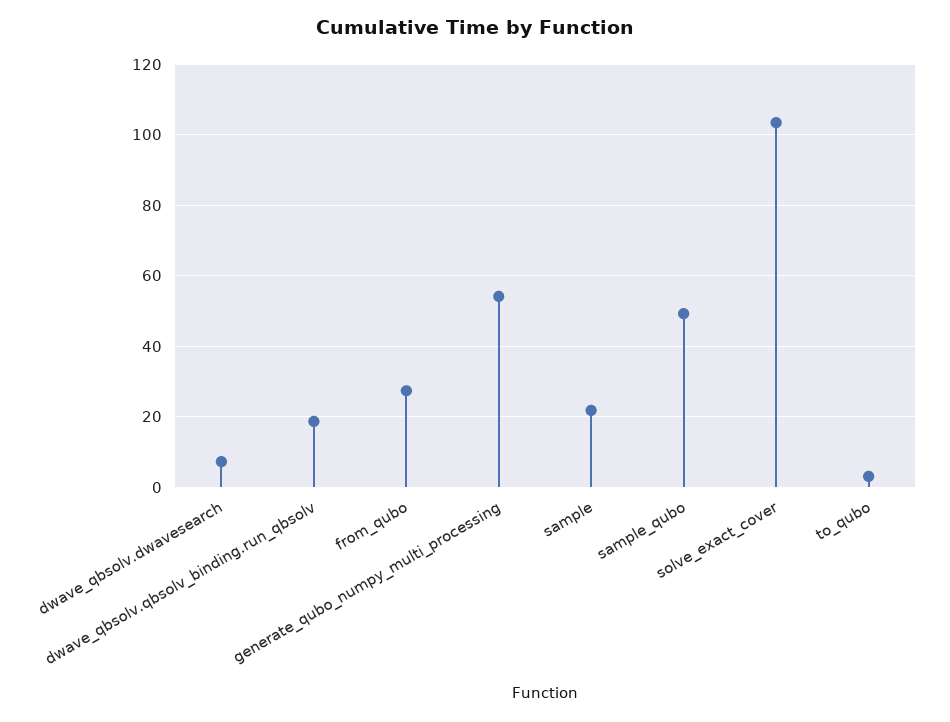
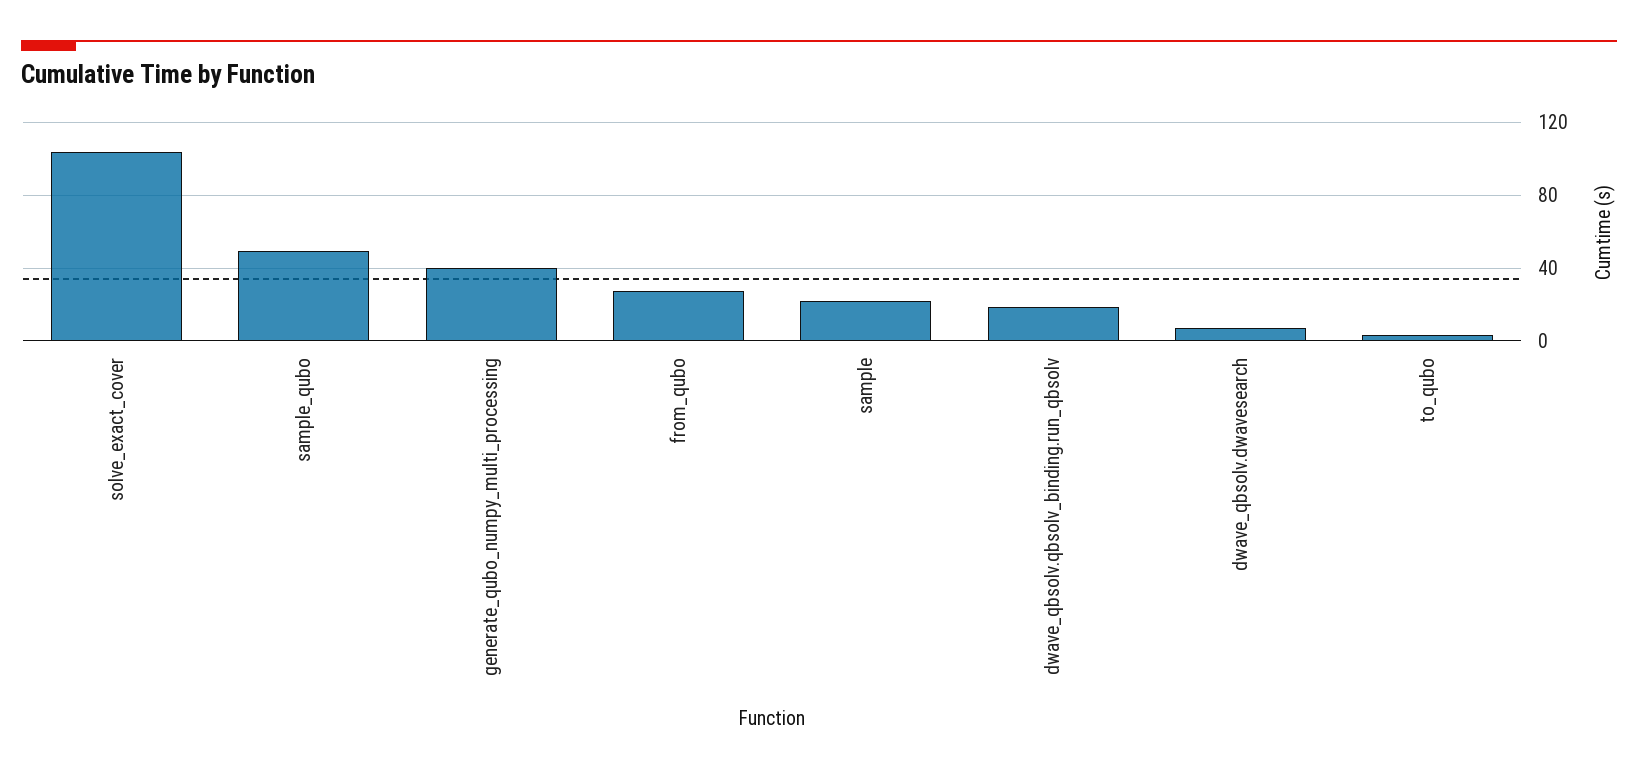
  {
    "dwave_qbsolv.dwavesearch": 8,
    "dwave_qbsolv.qbsolv_binding.run_qbsolv": 18,
    "from_qubo": 28,
-   "generate_qubo_numpy_multi_processing": 54,
+   "generate_qubo_numpy_multi_processing": 40,
    "sample": 22,
    "sample_qubo": 50,
    "solve_exact_cover": 104,
    "to_qubo": 4
  }

